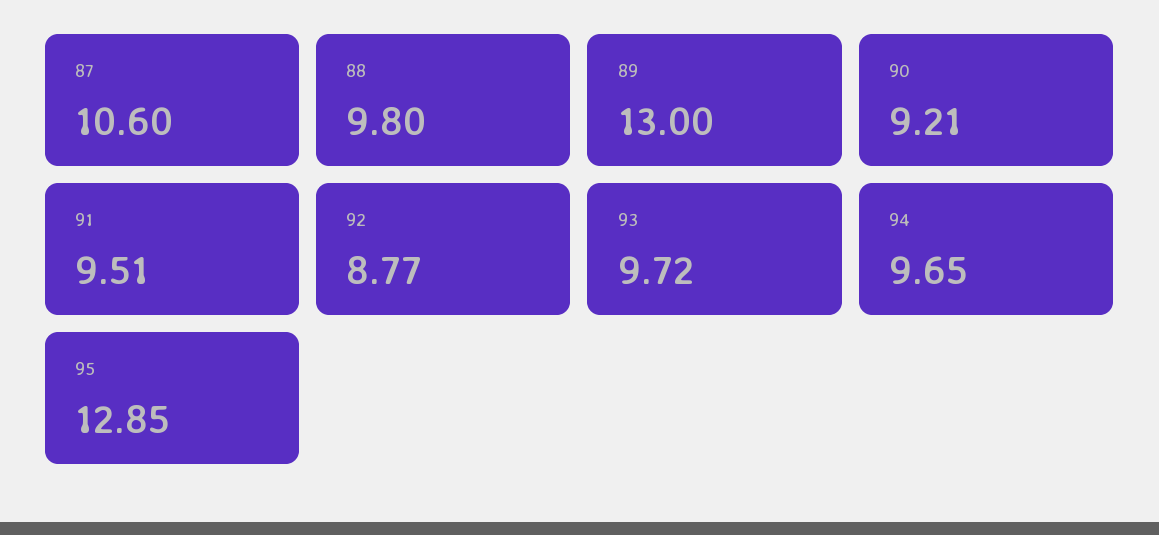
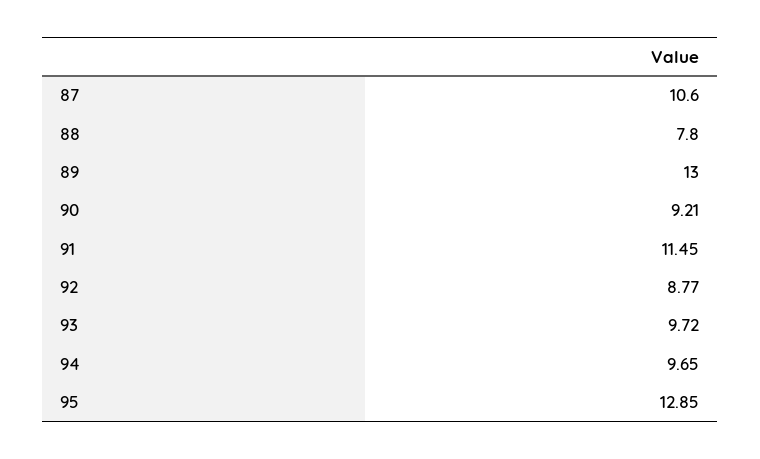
  {
    "87": 10.6,
-   "88": 9.8,
+   "88": 7.8,
    "89": 13,
    "90": 9.21,
-   "91": 9.51,
+   "91": 11.45,
    "92": 8.77,
    "93": 9.72,
    "94": 9.65,
    "95": 12.85
  }

